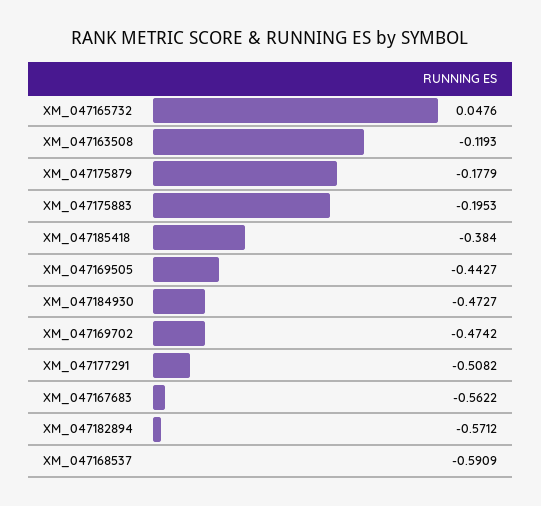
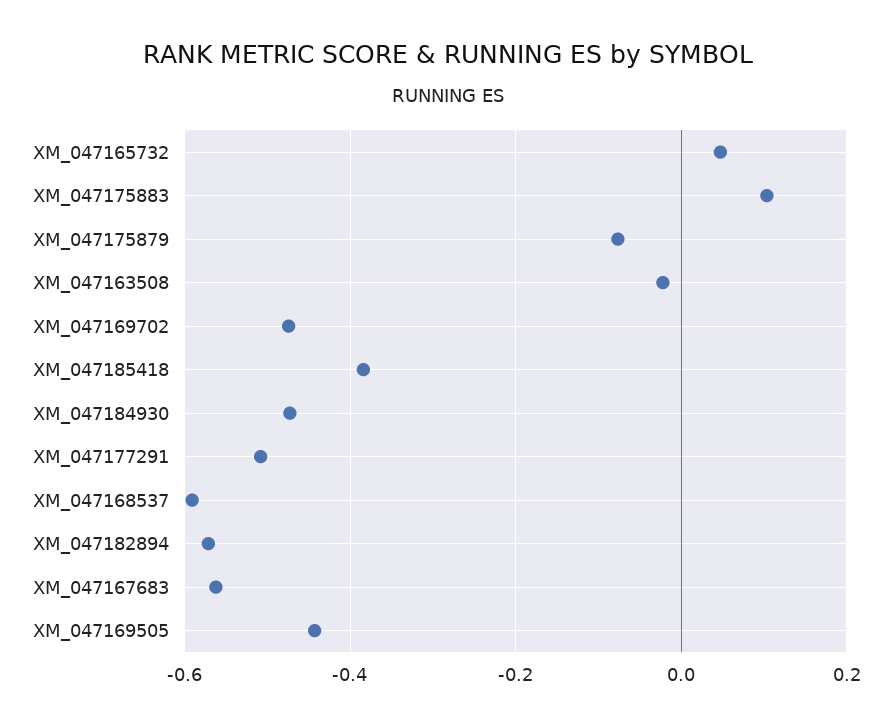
  {
    "XM_047165732": 0.0476,
-   "XM_047163508": -0.1193,
+   "XM_047163508": -0.02,
-   "XM_047175879": -0.1779,
+   "XM_047175879": -0.08,
-   "XM_047175883": -0.1953,
+   "XM_047175883": 0.1,
    "XM_047185418": -0.384,
    "XM_047169505": -0.4427,
    "XM_047184930": -0.4727,
    "XM_047169702": -0.4742,
    "XM_047177291": -0.5082,
    "XM_047167683": -0.5622,
    "XM_047182894": -0.5712,
    "XM_047168537": -0.5909
  }

